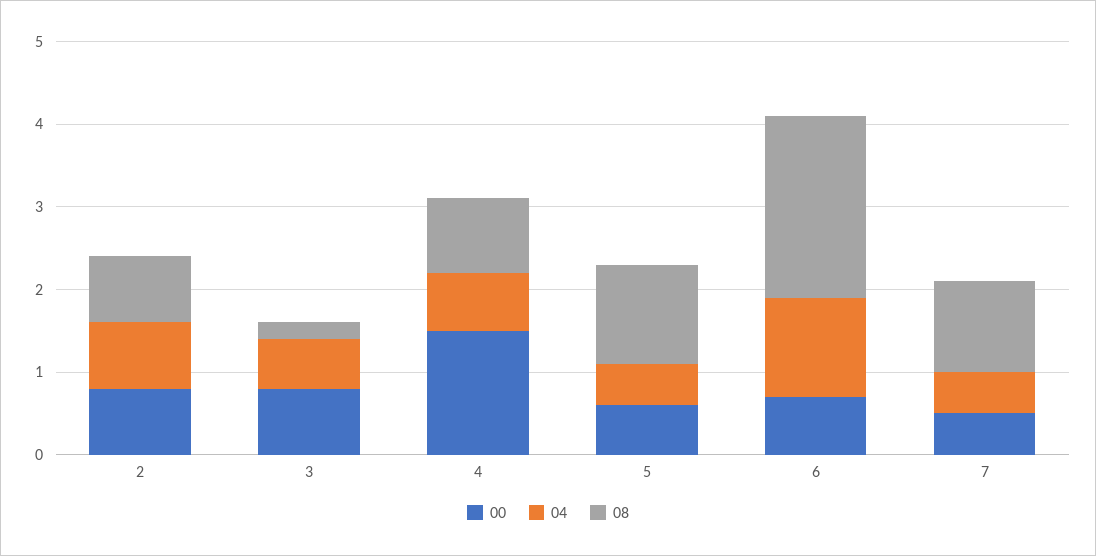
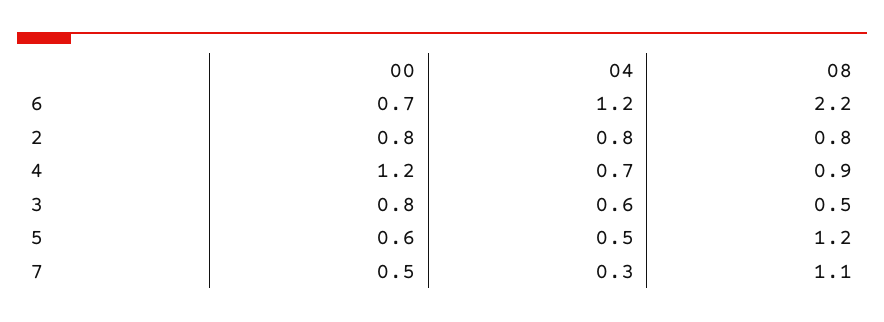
  {
    "00": {
      "2": 0.8,
      "3": 0.8,
-     "4": 1.5,
+     "4": 1.2,
      "5": 0.6,
      "6": 0.7,
      "7": 0.5
    },
    "04": {
      "2": 0.8,
      "3": 0.6,
      "4": 0.7,
      "5": 0.5,
      "6": 1.2,
-     "7": 0.5
+     "7": 0.3
    },
    "08": {
      "2": 0.8,
-     "3": 0.2,
+     "3": 0.5,
      "4": 0.9,
      "5": 1.2,
      "6": 2.2,
      "7": 1.1
    }
  }

